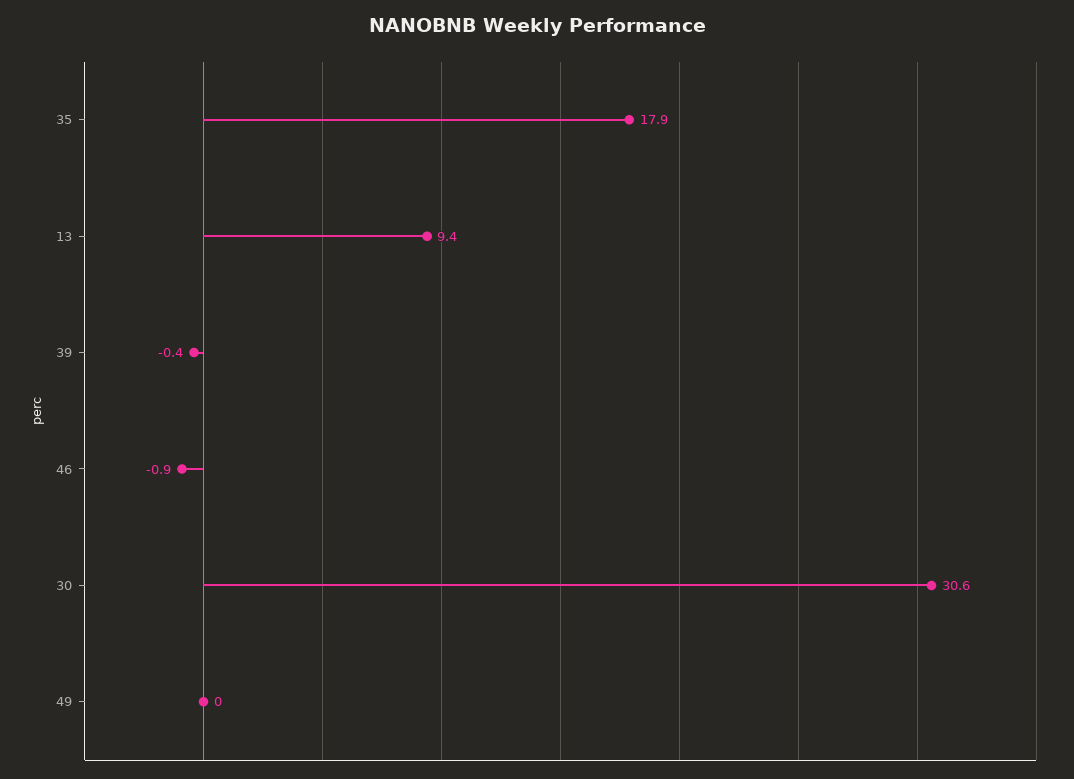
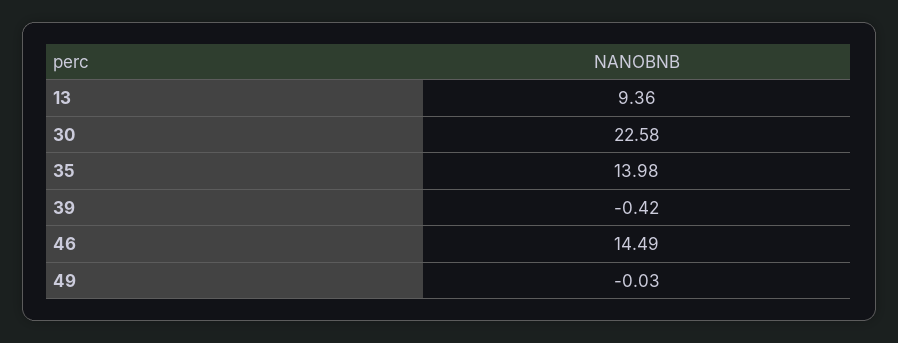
  {
-   "35": 17.9,
+   "35": 13.98,
    "13": 9.36,
    "39": -0.42,
-   "46": -0.9,
+   "46": 14.49,
-   "30": 30.6,
+   "30": 22.58,
    "49": -0.03
  }

